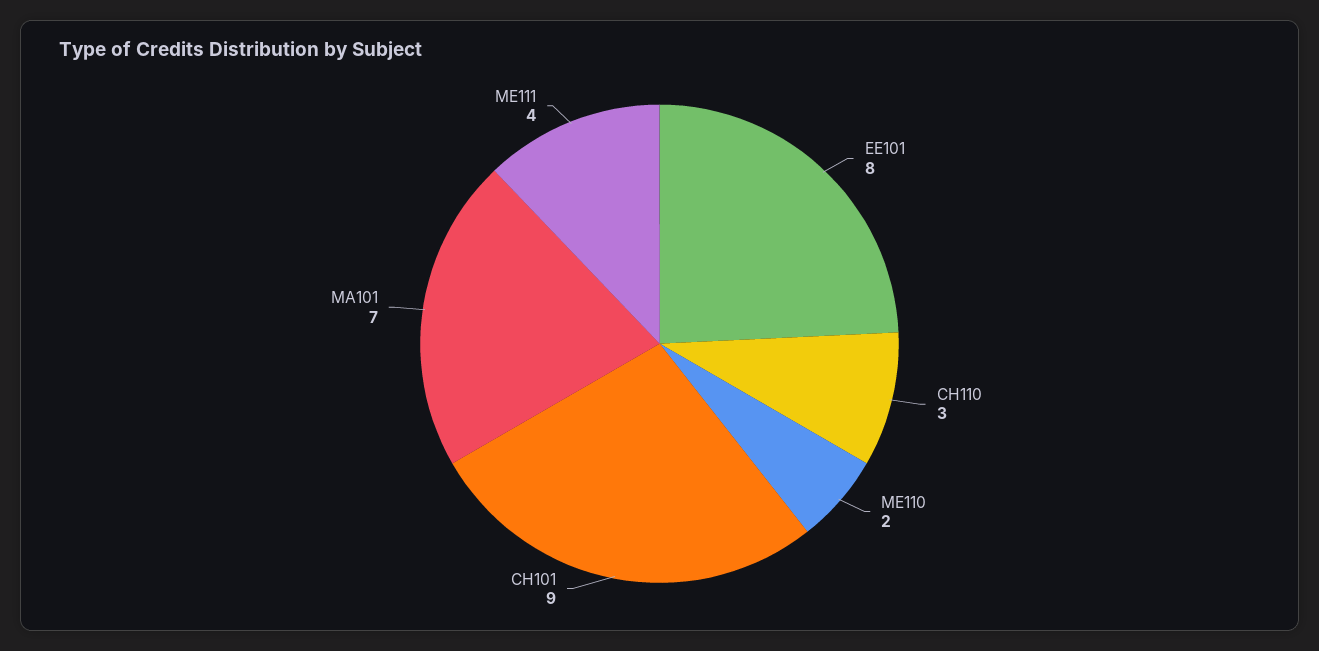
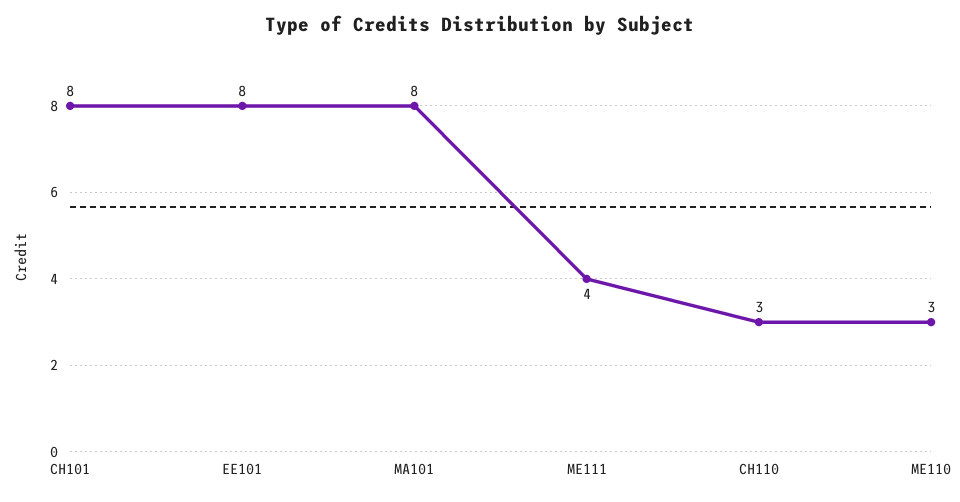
  {
    "EE101": 8,
    "CH110": 3,
-   "ME110": 2,
+   "ME110": 3,
-   "CH101": 9,
+   "CH101": 8,
-   "MA101": 7,
+   "MA101": 8,
    "ME111": 4
  }

